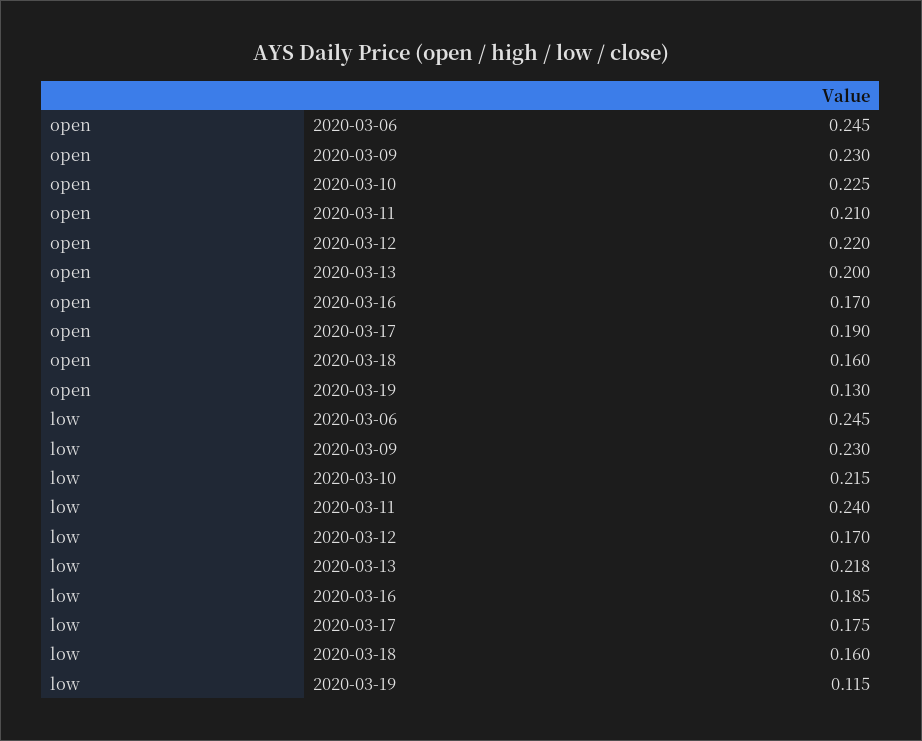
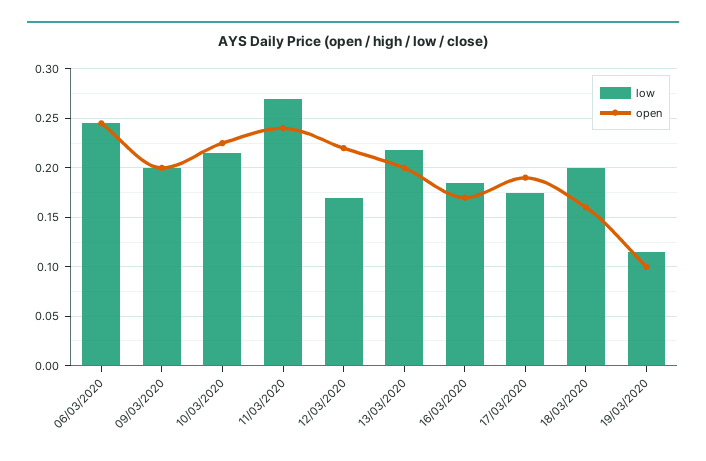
  {
    "open": {
      "2020-03-06": 0.245,
-     "2020-03-09": 0.23,
+     "2020-03-09": 0.2,
      "2020-03-10": 0.225,
-     "2020-03-11": 0.21,
+     "2020-03-11": 0.24,
      "2020-03-12": 0.22,
      "2020-03-13": 0.2,
      "2020-03-16": 0.17,
      "2020-03-17": 0.19,
      "2020-03-18": 0.16,
-     "2020-03-19": 0.13
+     "2020-03-19": 0.1
    },
    "low": {
      "2020-03-06": 0.245,
-     "2020-03-09": 0.23,
+     "2020-03-09": 0.2,
      "2020-03-10": 0.215,
-     "2020-03-11": 0.24,
+     "2020-03-11": 0.27,
      "2020-03-12": 0.17,
      "2020-03-13": 0.218,
      "2020-03-16": 0.185,
      "2020-03-17": 0.175,
-     "2020-03-18": 0.16,
+     "2020-03-18": 0.2,
      "2020-03-19": 0.115
    }
  }

